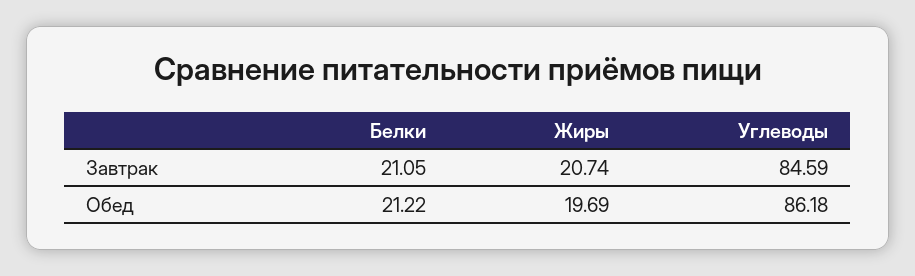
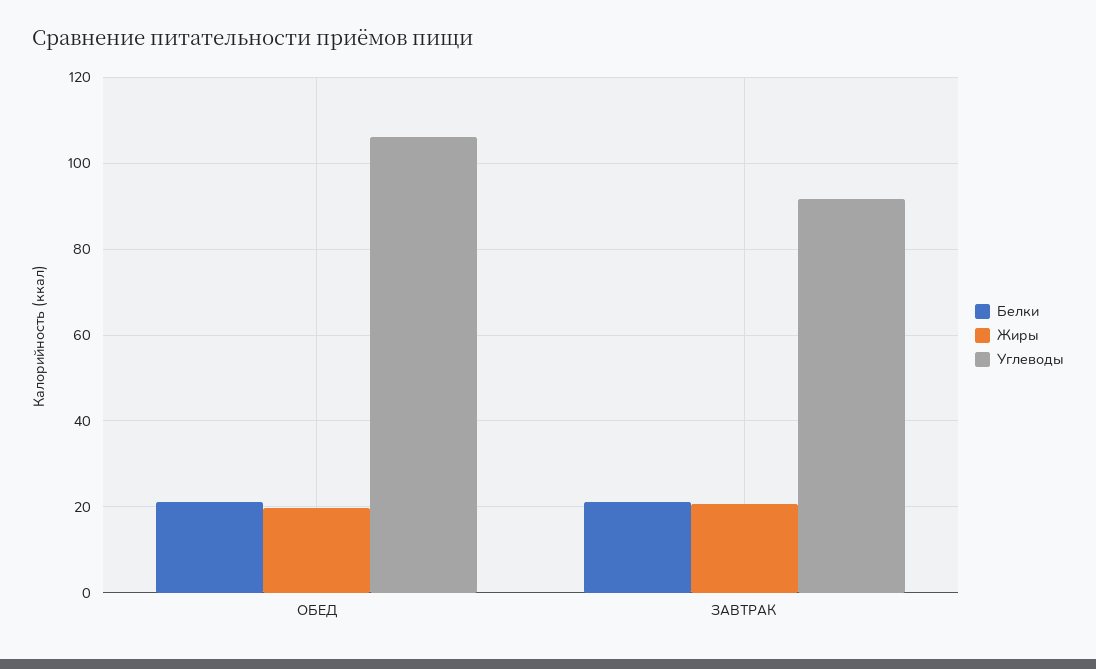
  {
    "Белки": {
      "Завтрак": 21.05,
      "Обед": 21.22
    },
    "Жиры": {
      "Завтрак": 20.74,
      "Обед": 19.69
    },
    "Углеводы": {
-     "Завтрак": 84.59,
+     "Завтрак": 92,
-     "Обед": 86.18
+     "Обед": 106
    }
  }

